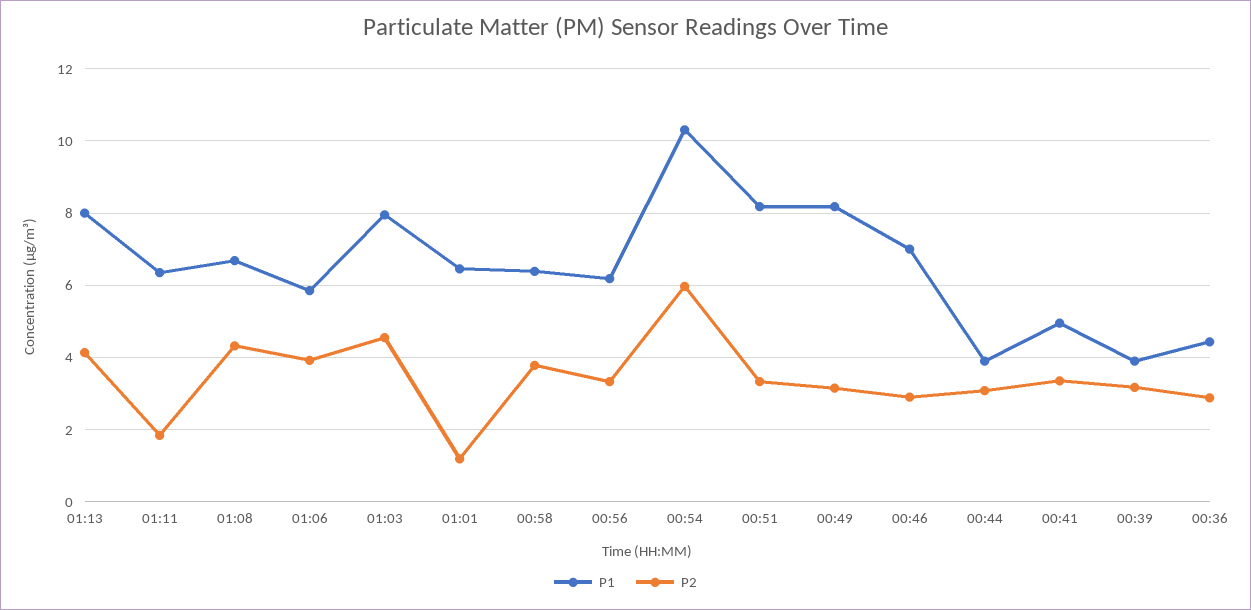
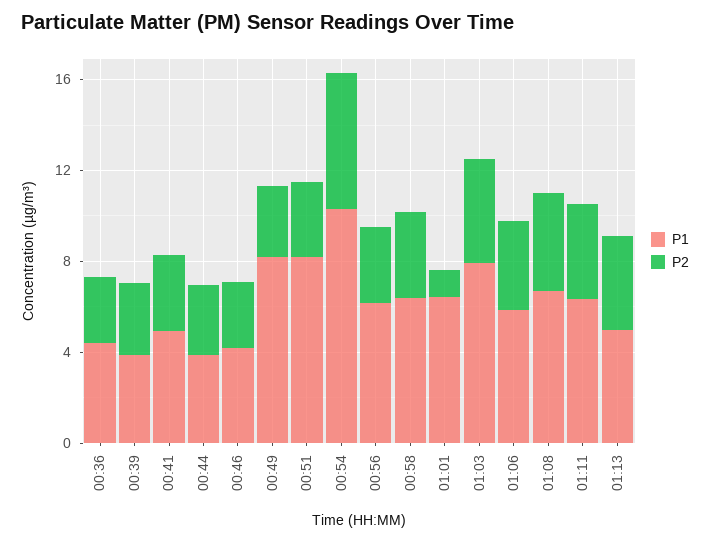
  {
    "P1": {
-     "01:13": 8,
+     "01:13": 5,
      "01:11": 6.4,
      "01:08": 6.6,
      "01:06": 5.8,
      "01:03": 8,
      "01:01": 6.4,
      "00:58": 6.4,
      "00:56": 6.2,
      "00:54": 10.4,
      "00:51": 8.2,
      "00:49": 8.2,
-     "00:46": 7,
+     "00:46": 4,
      "00:44": 4,
      "00:41": 5,
      "00:39": 4,
      "00:36": 4.4
    },
    "P2": {
      "01:13": 4.2,
-     "01:11": 1.8,
+     "01:11": 4,
      "01:08": 4.4,
      "01:06": 4,
      "01:03": 4.6,
      "01:01": 1.2,
      "00:58": 3.8,
      "00:56": 3.4,
      "00:54": 6,
      "00:51": 3.4,
      "00:49": 3.2,
      "00:46": 3,
      "00:44": 3,
      "00:41": 3.4,
      "00:39": 3.2,
      "00:36": 2.8
    }
  }

